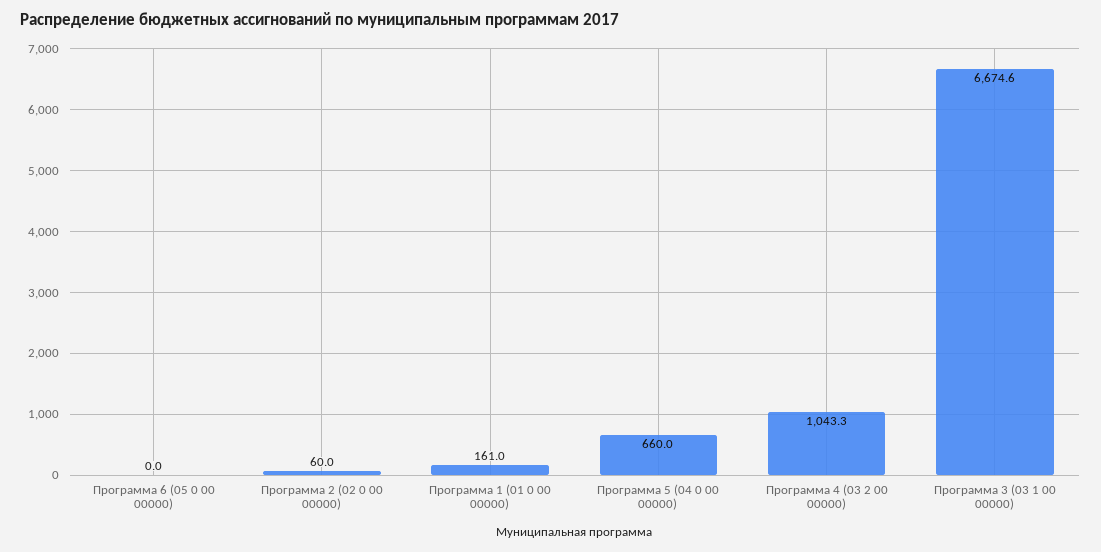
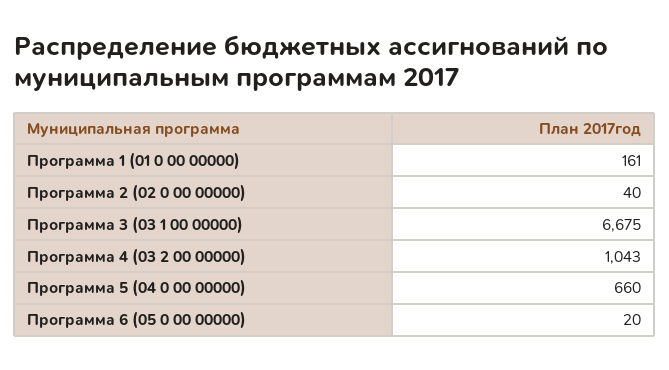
  {
-   "Программа 6 (05 0 00 00000)": 0,
+   "Программа 6 (05 0 00 00000)": 20,
-   "Программа 2 (02 0 00 00000)": 60,
+   "Программа 2 (02 0 00 00000)": 40,
    "Программа 1 (01 0 00 00000)": 161,
    "Программа 5 (04 0 00 00000)": 660,
    "Программа 4 (03 2 00 00000)": 1043.3,
    "Программа 3 (03 1 00 00000)": 6674.6
  }

